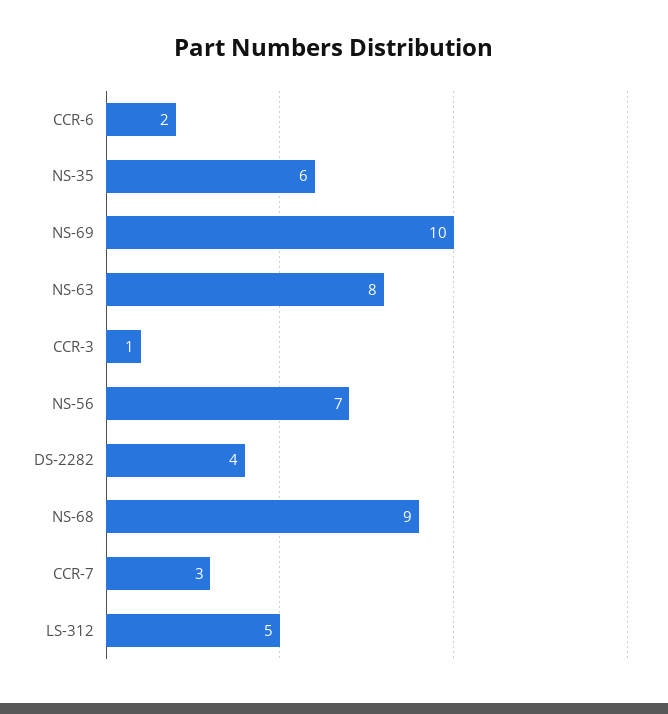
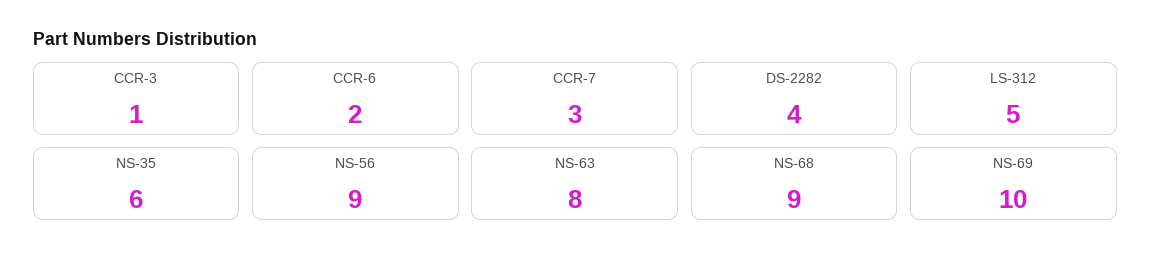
  {
    "CCR-6": 2,
    "NS-35": 6,
    "NS-69": 10,
    "NS-63": 8,
    "CCR-3": 1,
-   "NS-56": 7,
+   "NS-56": 9,
    "DS-2282": 4,
    "NS-68": 9,
    "CCR-7": 3,
    "LS-312": 5
  }

